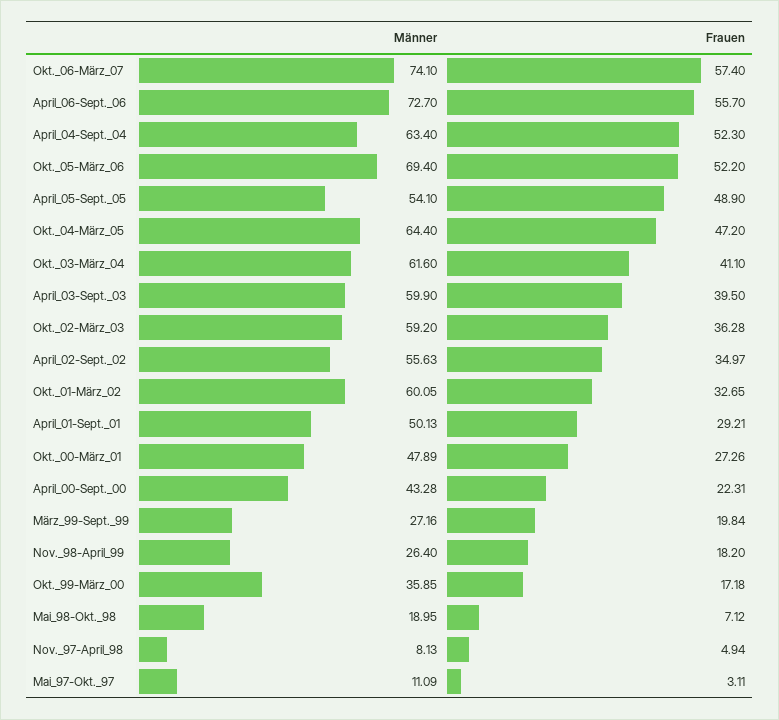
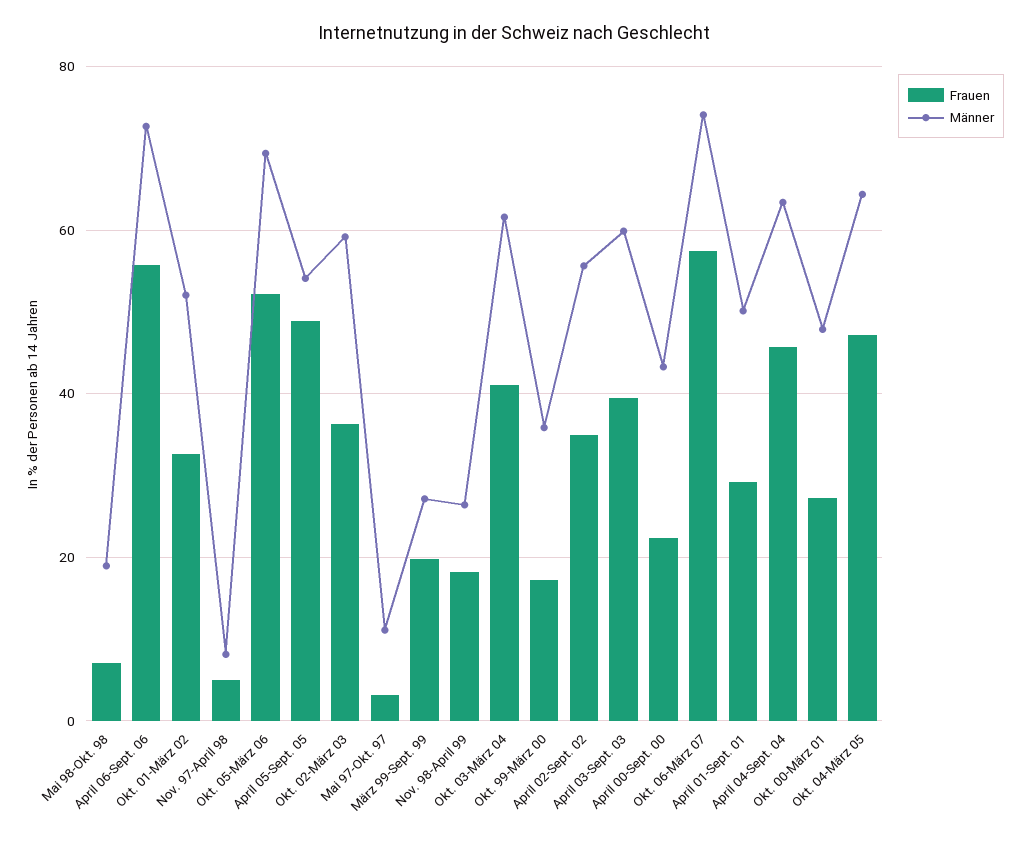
  {
    "Männer": {
      "Okt._06-März_07": 74.1,
      "April_06-Sept._06": 72.7,
      "April_04-Sept._04": 63.4,
      "Okt._05-März_06": 69.4,
      "April_05-Sept._05": 54.1,
      "Okt._04-März_05": 64.4,
      "Okt._03-März_04": 61.6,
      "April_03-Sept._03": 59.9,
      "Okt._02-März_03": 59.2,
      "April_02-Sept._02": 55.63,
-     "Okt._01-März_02": 60.05,
+     "Okt._01-März_02": 52,
      "April_01-Sept._01": 50.13,
      "Okt._00-März_01": 47.89,
      "April_00-Sept._00": 43.28,
      "März_99-Sept._99": 27.16,
      "Nov._98-April_99": 26.4,
      "Okt._99-März_00": 35.85,
      "Mai_98-Okt._98": 18.95,
      "Nov._97-April_98": 8.13,
      "Mai_97-Okt._97": 11.09
    },
    "Frauen": {
      "Okt._06-März_07": 57.4,
      "April_06-Sept._06": 55.7,
-     "April_04-Sept._04": 52.3,
+     "April_04-Sept._04": 46,
      "Okt._05-März_06": 52.2,
      "April_05-Sept._05": 48.9,
      "Okt._04-März_05": 47.2,
      "Okt._03-März_04": 41.1,
      "April_03-Sept._03": 39.5,
      "Okt._02-März_03": 36.28,
      "April_02-Sept._02": 34.97,
      "Okt._01-März_02": 32.65,
      "April_01-Sept._01": 29.21,
      "Okt._00-März_01": 27.26,
      "April_00-Sept._00": 22.31,
      "März_99-Sept._99": 19.84,
      "Nov._98-April_99": 18.2,
      "Okt._99-März_00": 17.18,
      "Mai_98-Okt._98": 7.12,
      "Nov._97-April_98": 4.94,
      "Mai_97-Okt._97": 3.11
    }
  }

